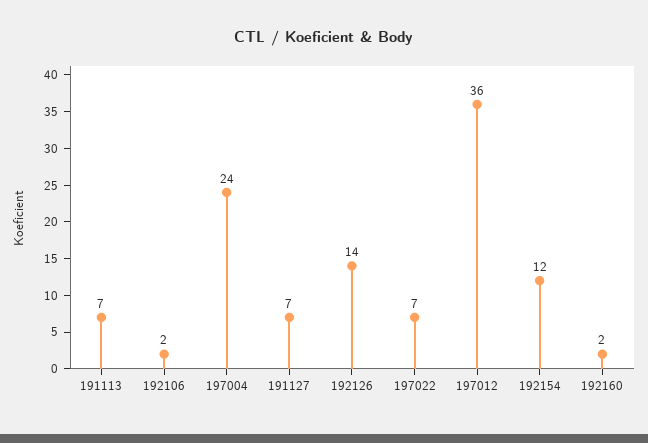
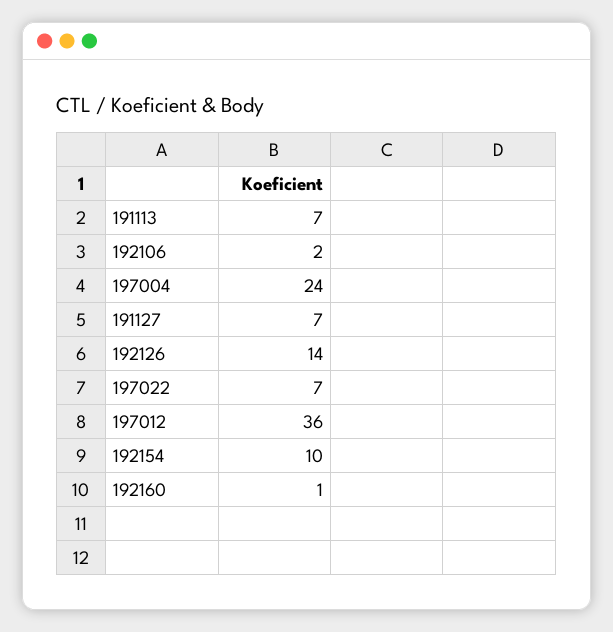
  {
    "191113": 7,
    "192106": 2,
    "197004": 24,
    "191127": 7,
    "192126": 14,
    "197022": 7,
    "197012": 36,
-   "192154": 12,
+   "192154": 10,
-   "192160": 2
+   "192160": 1
  }

